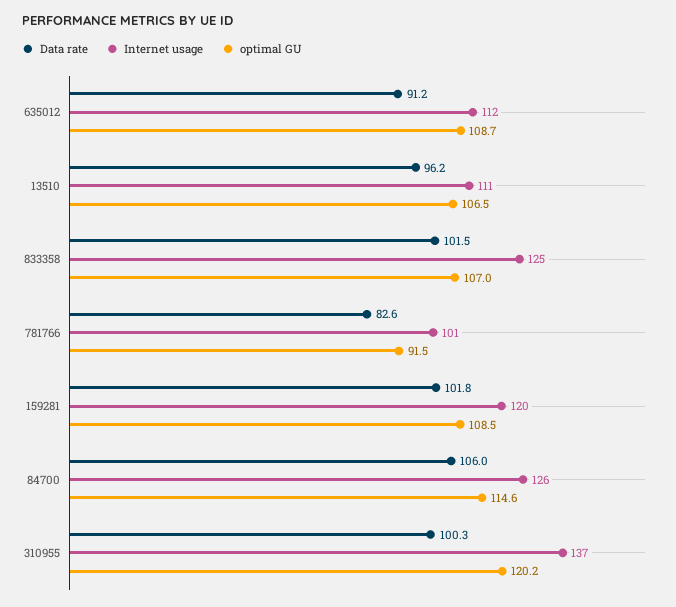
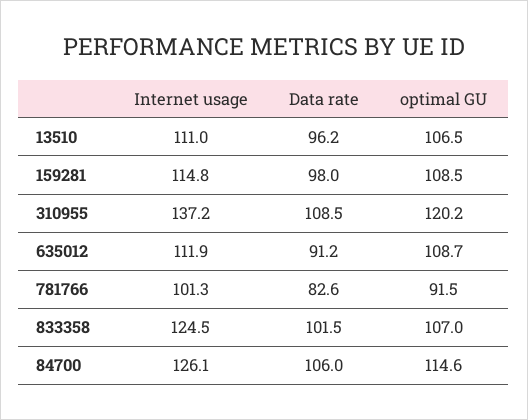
  {
    "Data rate": {
      "635012": 91.2,
      "13510": 96.2,
      "833358": 101.5,
      "781766": 82.6,
-     "159281": 101.8,
+     "159281": 98,
      "84700": 106,
-     "310955": 100.3
+     "310955": 108.5
    },
    "Internet usage": {
      "635012": 111.9,
      "13510": 111,
      "833358": 124.5,
      "781766": 101.3,
-     "159281": 120,
+     "159281": 114.8,
      "84700": 126.1,
      "310955": 137.2
    },
    "optimal GU": {
      "635012": 108.7,
      "13510": 106.5,
      "833358": 107,
      "781766": 91.5,
      "159281": 108.5,
      "84700": 114.6,
      "310955": 120.2
    }
  }

